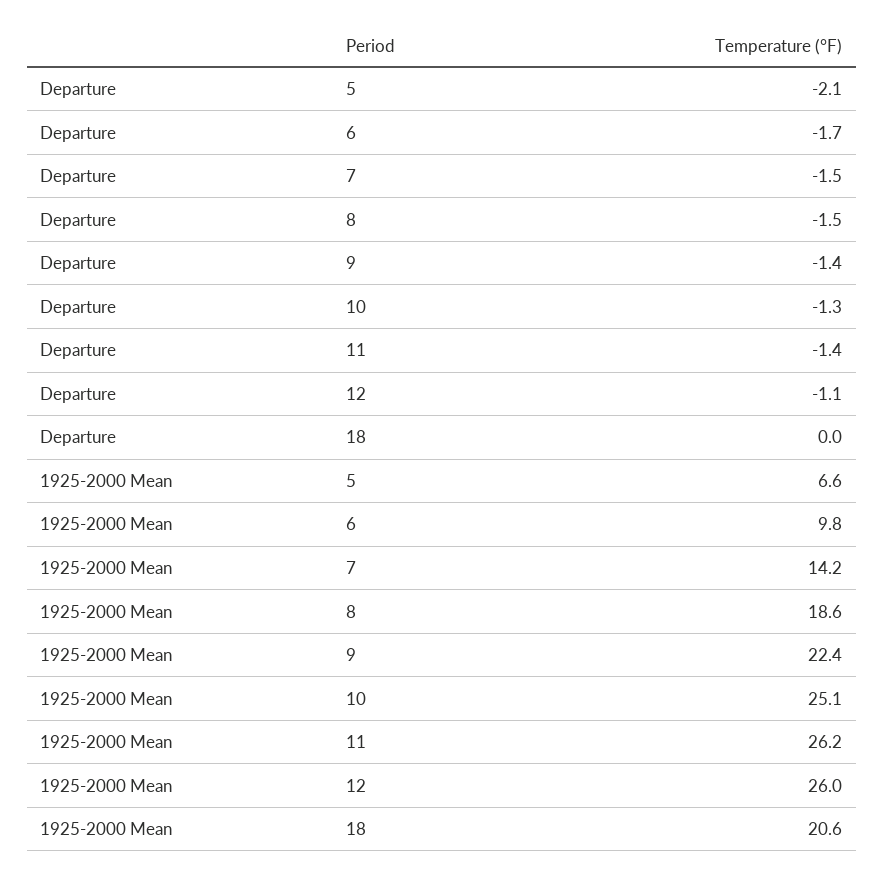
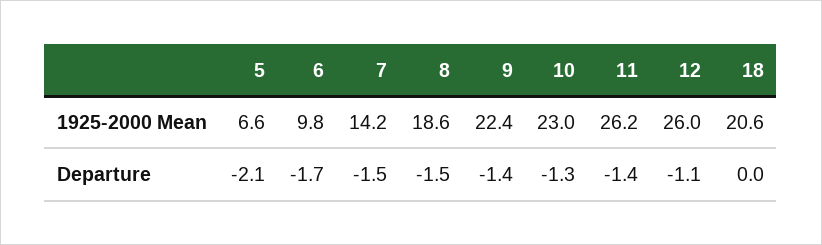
  {
    "Departure": {
      "5": -2.1,
      "6": -1.7,
      "7": -1.5,
      "8": -1.5,
      "9": -1.4,
      "10": -1.3,
      "11": -1.4,
      "12": -1.1,
      "18": 0
    },
    "1925-2000 Mean": {
      "5": 6.6,
      "6": 9.8,
      "7": 14.2,
      "8": 18.6,
      "9": 22.4,
-     "10": 25.1,
+     "10": 23,
      "11": 26.2,
      "12": 26,
      "18": 20.6
    }
  }

